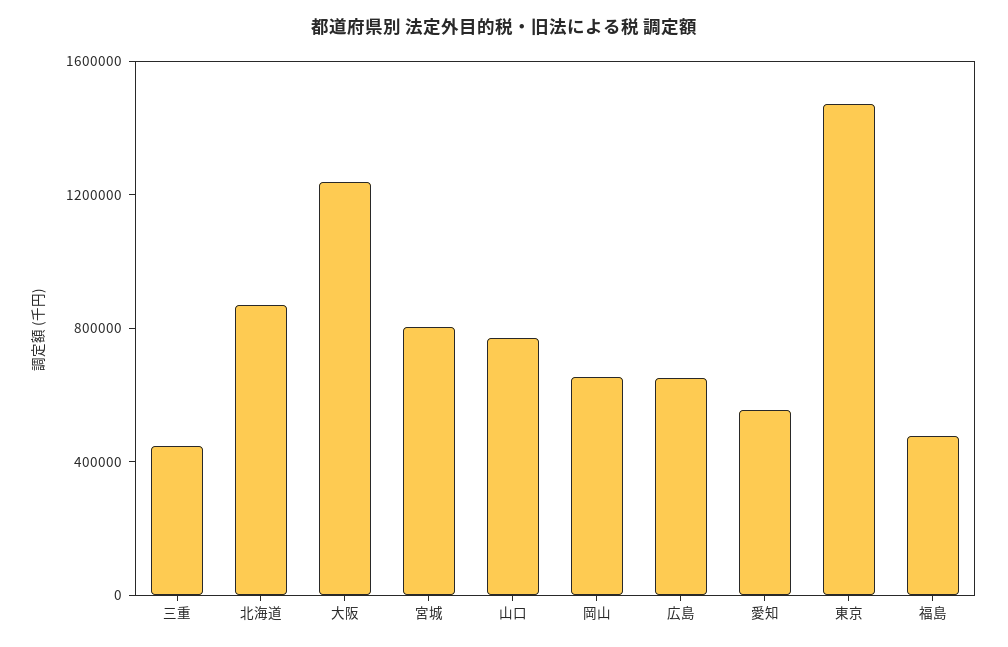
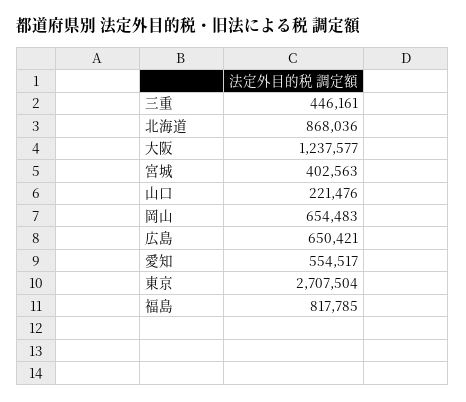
  {
    "三重": 446161,
    "北海道": 868036,
    "大阪": 1237577,
-   "宮城": 800000,
+   "宮城": 402563,
-   "山口": 800000,
+   "山口": 221476,
    "岡山": 654483,
    "広島": 650421,
    "愛知": 554517,
-   "東京": 1500000,
+   "東京": 2707504,
-   "福島": 500000
+   "福島": 817785
  }

